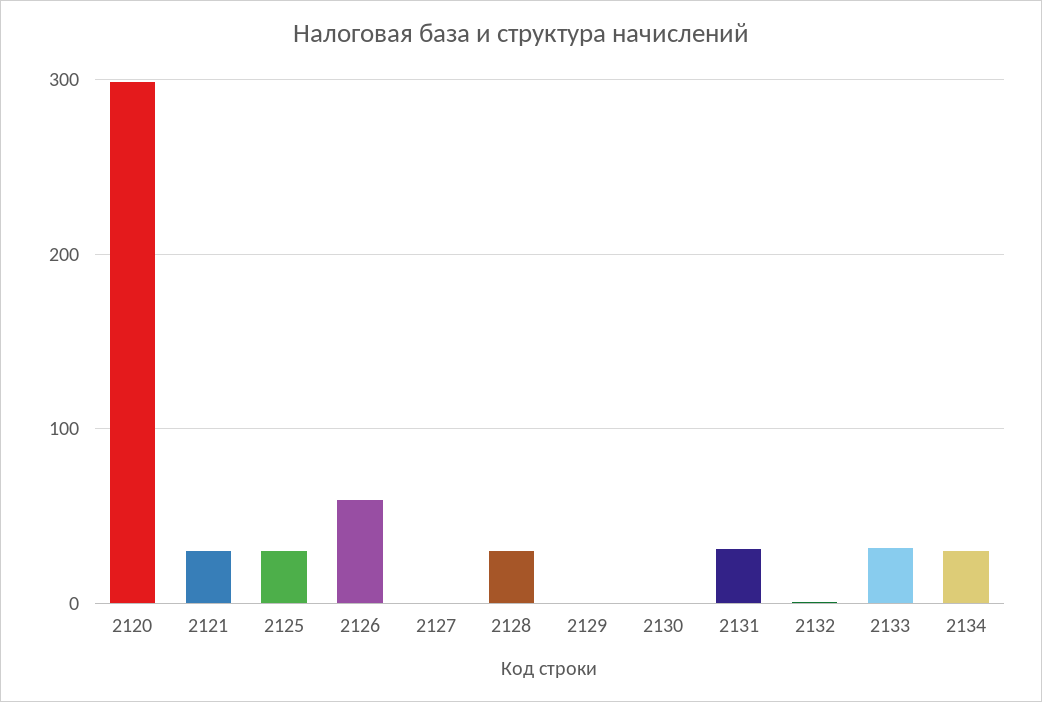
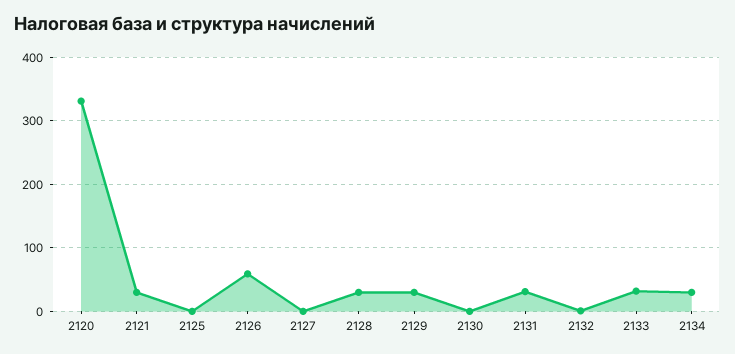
  {
-   "2120": 300,
+   "2120": 330,
    "2121": 30,
-   "2125": 30,
+   "2125": 0,
    "2126": 60,
    "2127": 0,
    "2128": 30,
-   "2129": 0,
+   "2129": 30,
    "2130": 0,
    "2131": 30,
    "2132": 0,
    "2133": 30,
    "2134": 30
  }

